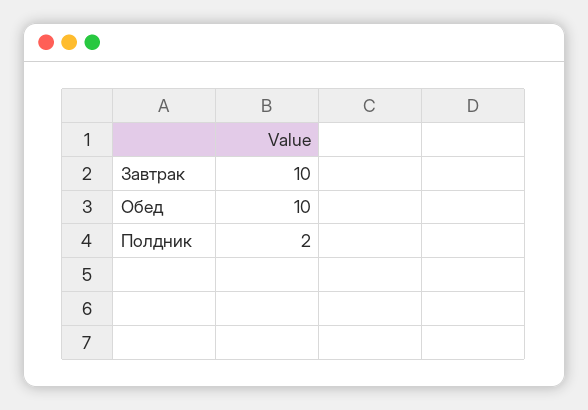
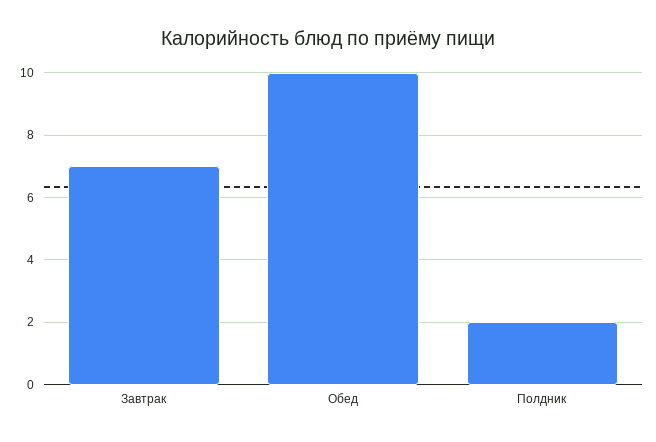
  {
-   "Завтрак": 10,
+   "Завтрак": 7,
    "Обед": 10,
    "Полдник": 2
  }

